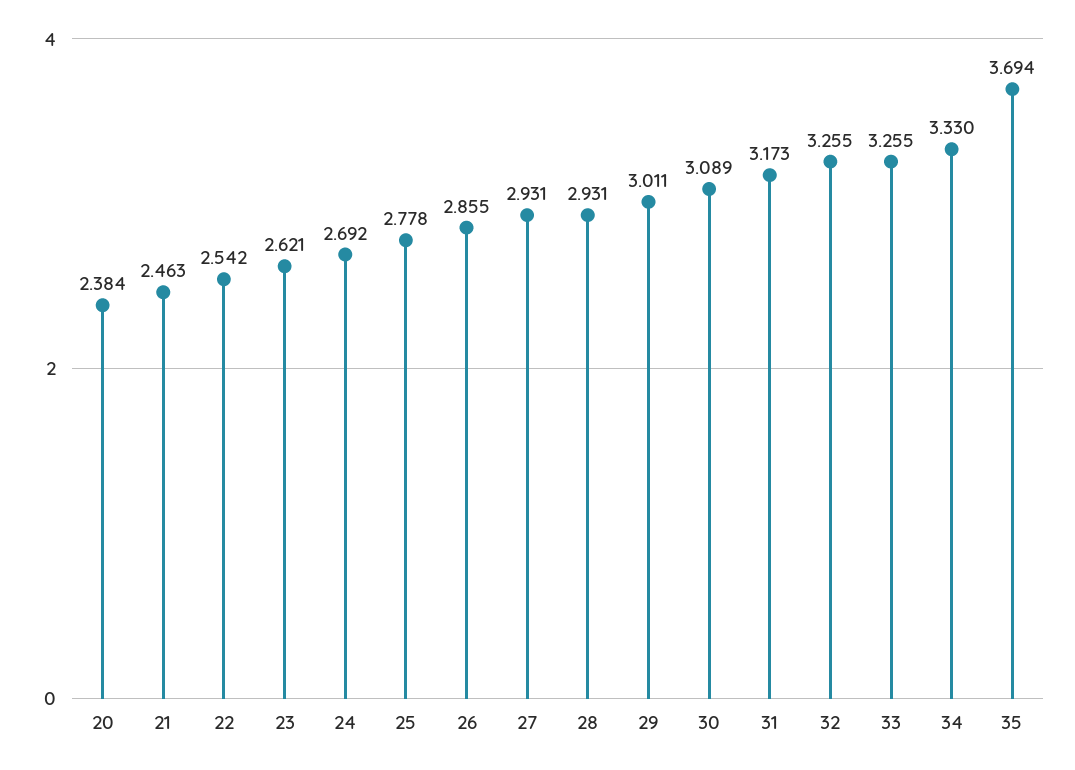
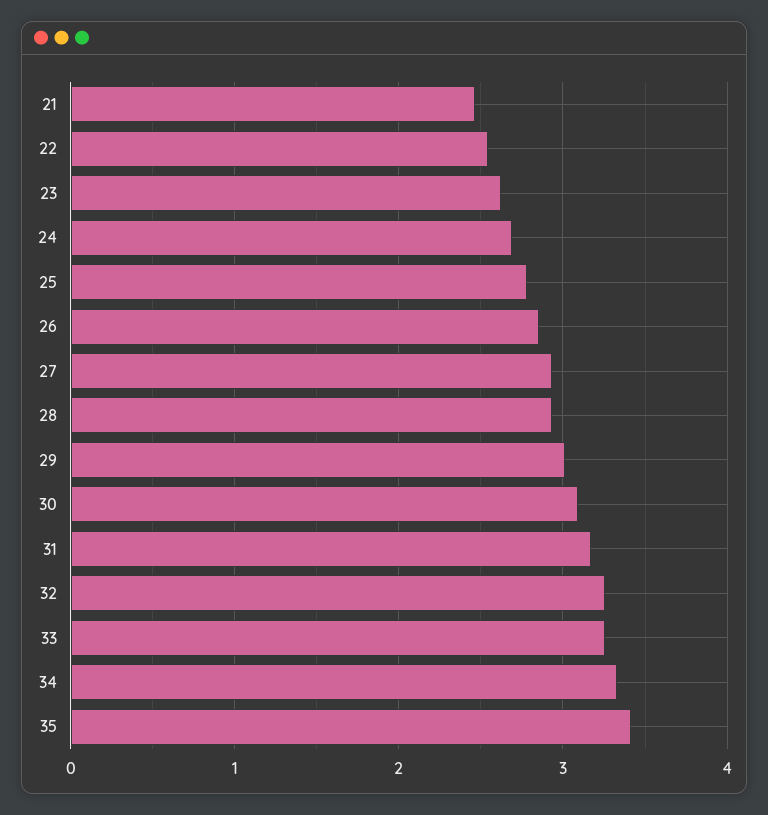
  {
-   "20": 2.384,
    "21": 2.463,
    "22": 2.542,
    "23": 2.621,
    "24": 2.692,
    "25": 2.778,
    "26": 2.855,
    "27": 2.931,
    "28": 2.931,
    "29": 3.011,
    "30": 3.089,
    "31": 3.173,
    "32": 3.255,
    "33": 3.255,
    "34": 3.33,
-   "35": 3.694
+   "35": 3.4
  }

